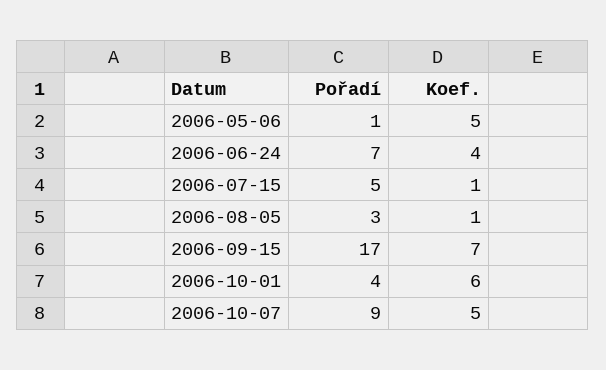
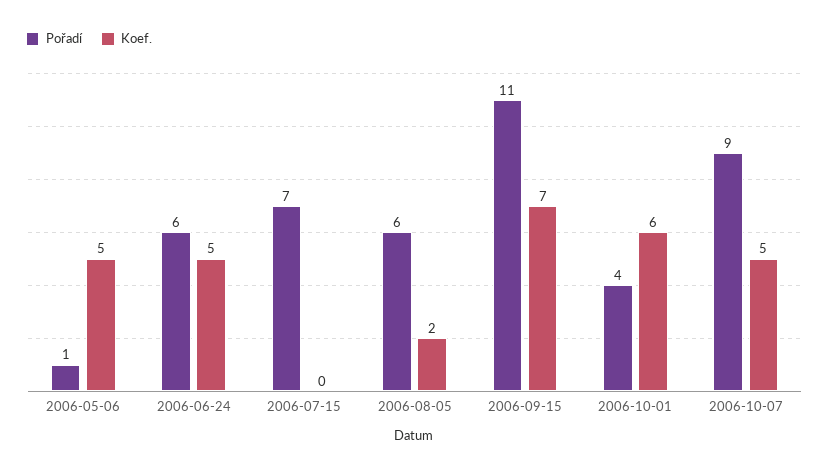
  {
    "Pořadí": {
      "2006-05-06": 1,
-     "2006-06-24": 7,
+     "2006-06-24": 6,
-     "2006-07-15": 5,
+     "2006-07-15": 7,
-     "2006-08-05": 3,
+     "2006-08-05": 6,
-     "2006-09-15": 17,
+     "2006-09-15": 11,
      "2006-10-01": 4,
      "2006-10-07": 9
    },
    "Koef.": {
      "2006-05-06": 5,
-     "2006-06-24": 4,
+     "2006-06-24": 5,
-     "2006-07-15": 1,
+     "2006-07-15": 0,
-     "2006-08-05": 1,
+     "2006-08-05": 2,
      "2006-09-15": 7,
      "2006-10-01": 6,
      "2006-10-07": 5
    }
  }

